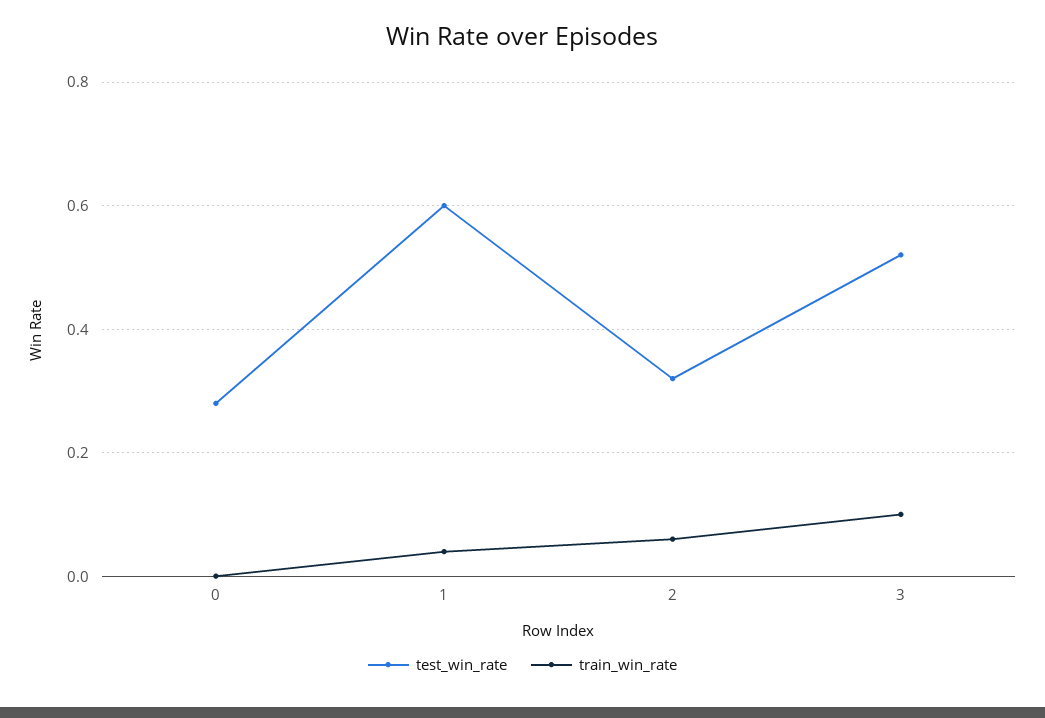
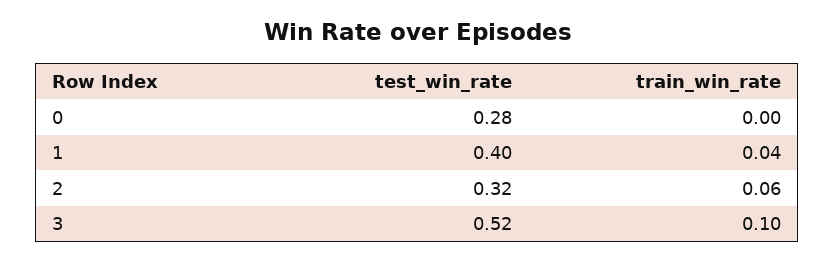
  {
    "test_win_rate": {
      "0": 0.28,
-     "1": 0.6,
+     "1": 0.4,
      "2": 0.32,
      "3": 0.52
    },
    "train_win_rate": {
      "0": 0,
      "1": 0.04,
      "2": 0.06,
      "3": 0.1
    }
  }

